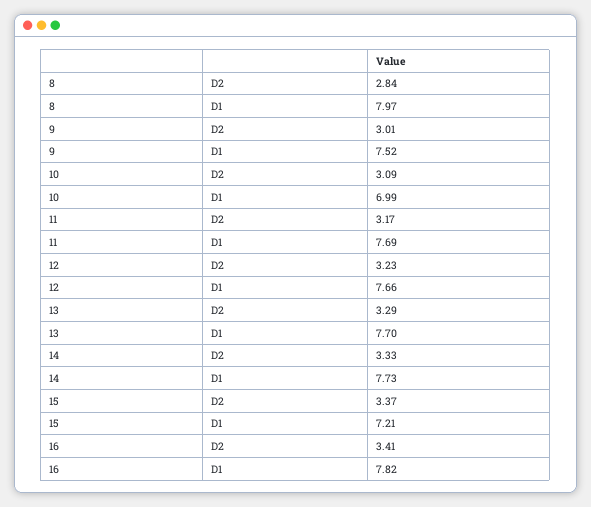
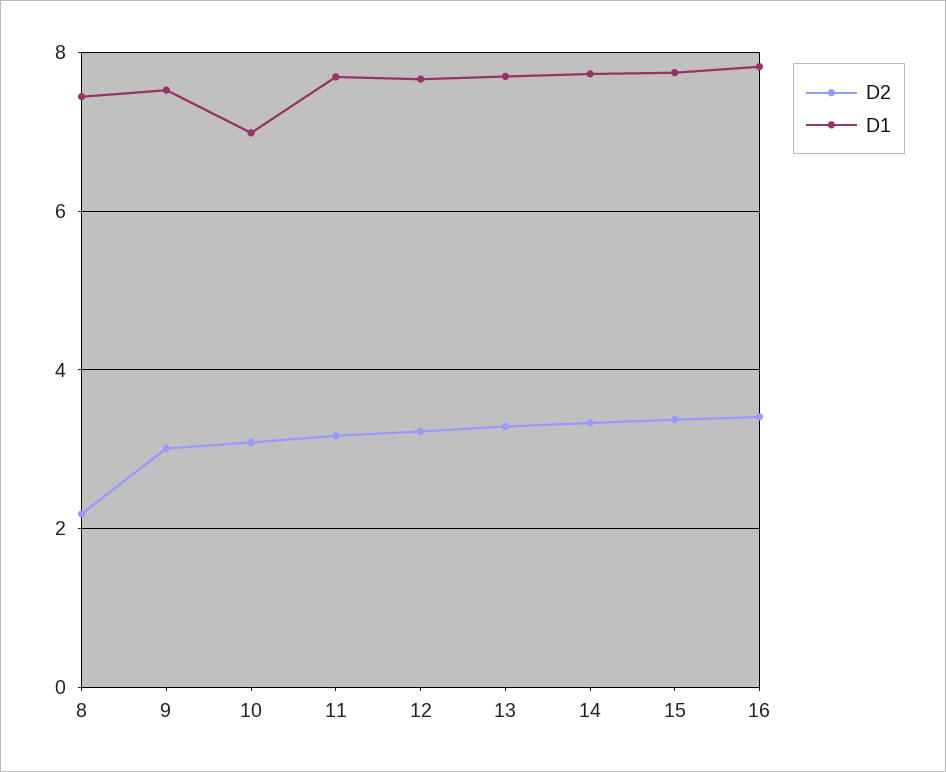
  {
    "D2": {
-     "8": 2.84,
+     "8": 2.2,
      "9": 3.01,
      "10": 3.09,
      "11": 3.17,
      "12": 3.23,
      "13": 3.29,
      "14": 3.33,
      "15": 3.37,
      "16": 3.41
    },
    "D1": {
-     "8": 7.97,
+     "8": 7.4,
      "9": 7.52,
      "10": 6.99,
      "11": 7.69,
      "12": 7.66,
      "13": 7.7,
      "14": 7.73,
-     "15": 7.21,
+     "15": 7.8,
      "16": 7.82
    }
  }

